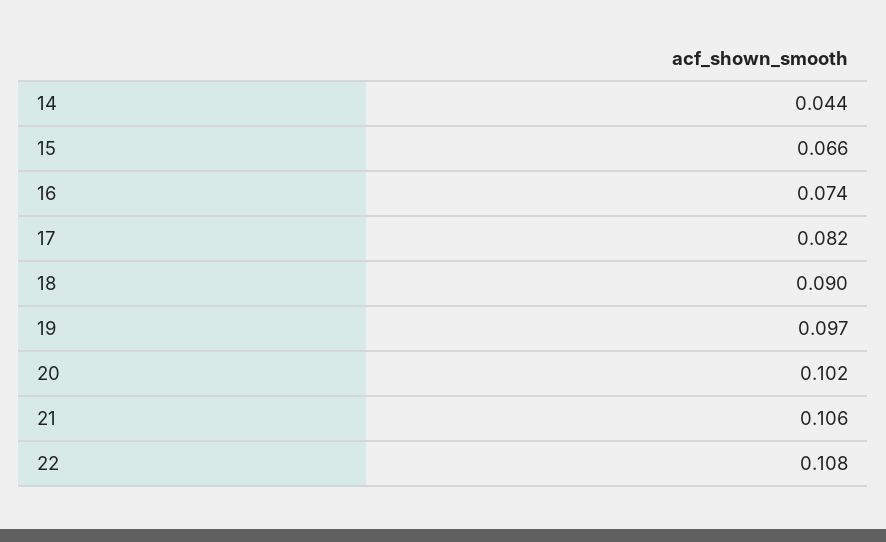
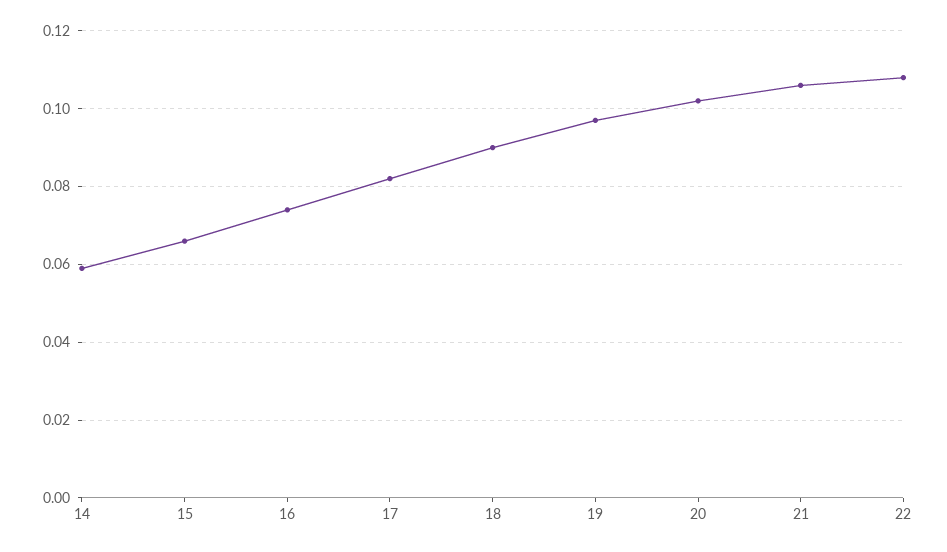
  {
-   "14": 0.044,
+   "14": 0.06,
    "15": 0.066,
    "16": 0.074,
    "17": 0.082,
    "18": 0.09,
    "19": 0.097,
    "20": 0.102,
    "21": 0.106,
    "22": 0.108
  }

